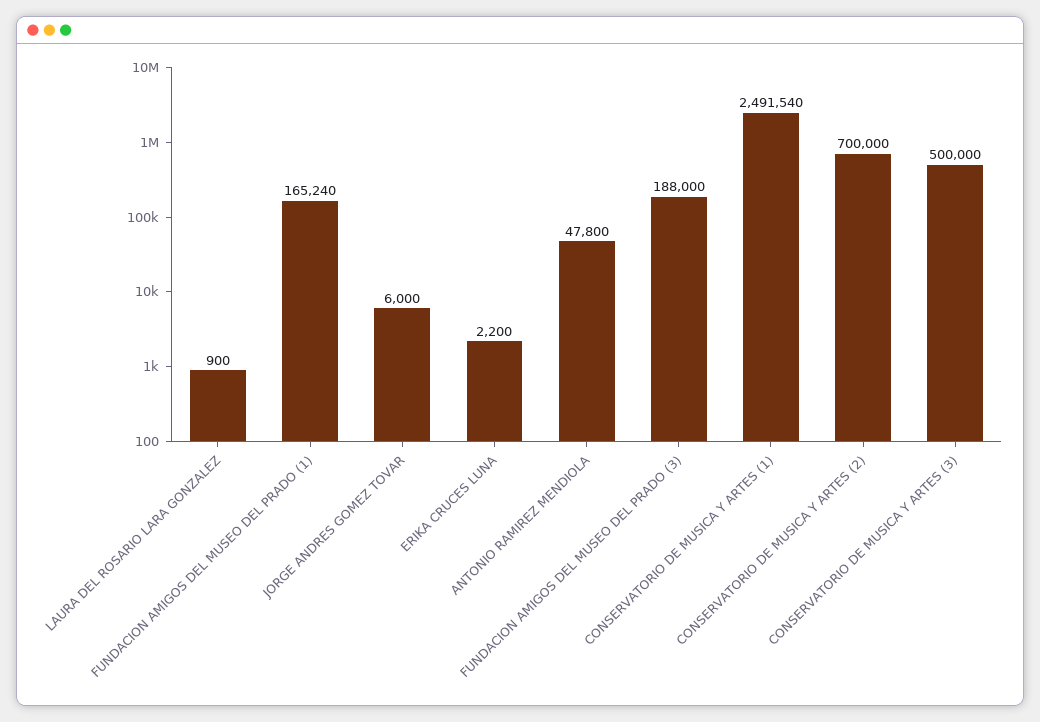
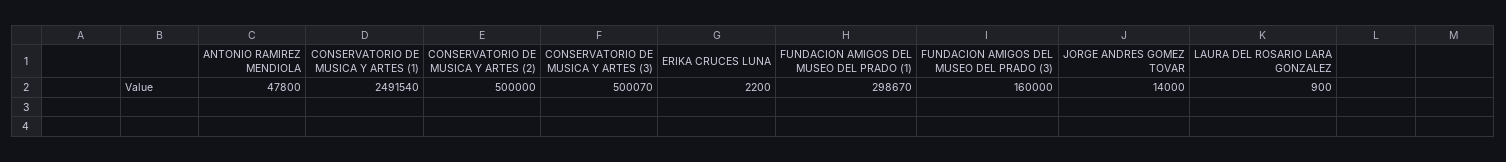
  {
    "LAURA DEL ROSARIO LARA GONZALEZ": 900,
-   "FUNDACION AMIGOS DEL MUSEO DEL PRADO (1)": 165240,
+   "FUNDACION AMIGOS DEL MUSEO DEL PRADO (1)": 298670,
-   "JORGE ANDRES GOMEZ TOVAR": 6000,
+   "JORGE ANDRES GOMEZ TOVAR": 14000,
    "ERIKA CRUCES LUNA": 2200,
    "ANTONIO RAMIREZ MENDIOLA": 47800,
-   "FUNDACION AMIGOS DEL MUSEO DEL PRADO (3)": 188000,
+   "FUNDACION AMIGOS DEL MUSEO DEL PRADO (3)": 160000,
    "CONSERVATORIO DE MUSICA Y ARTES (1)": 2491540,
-   "CONSERVATORIO DE MUSICA Y ARTES (2)": 700000,
+   "CONSERVATORIO DE MUSICA Y ARTES (2)": 500000,
-   "CONSERVATORIO DE MUSICA Y ARTES (3)": 500000
+   "CONSERVATORIO DE MUSICA Y ARTES (3)": 500070
  }

